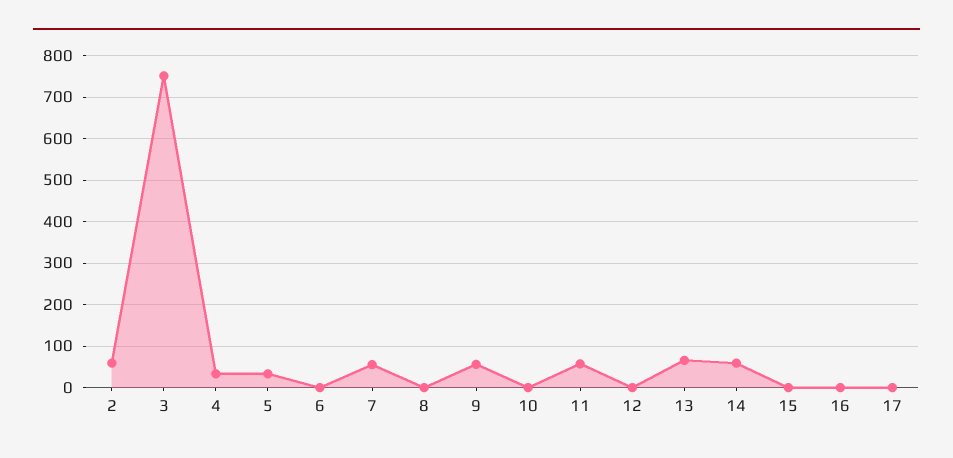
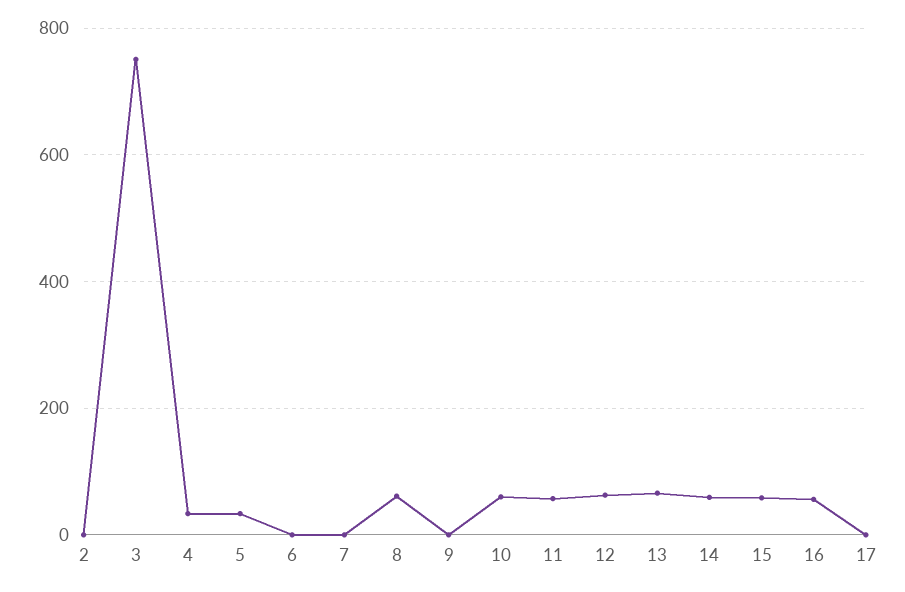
  {
-   "2": 60,
+   "2": 0,
    "3": 760,
    "4": 40,
    "5": 40,
    "6": 0,
-   "7": 60,
+   "7": 0,
-   "8": 0,
+   "8": 60,
-   "9": 60,
+   "9": 0,
-   "10": 0,
+   "10": 60,
    "11": 60,
-   "12": 0,
+   "12": 60,
    "13": 60,
    "14": 60,
-   "15": 0,
+   "15": 60,
-   "16": 0,
+   "16": 60,
    "17": 0
  }

